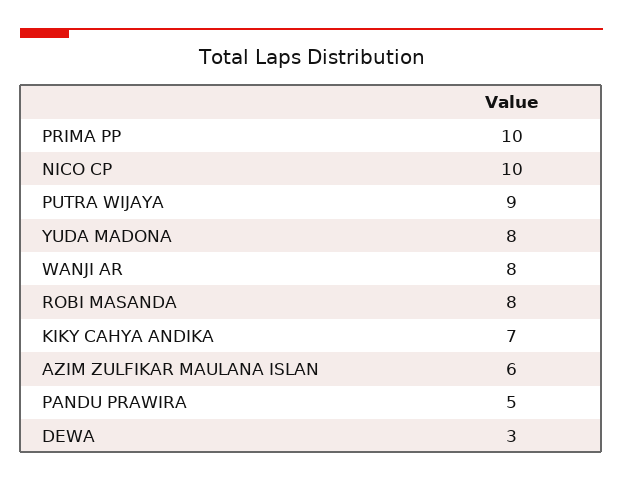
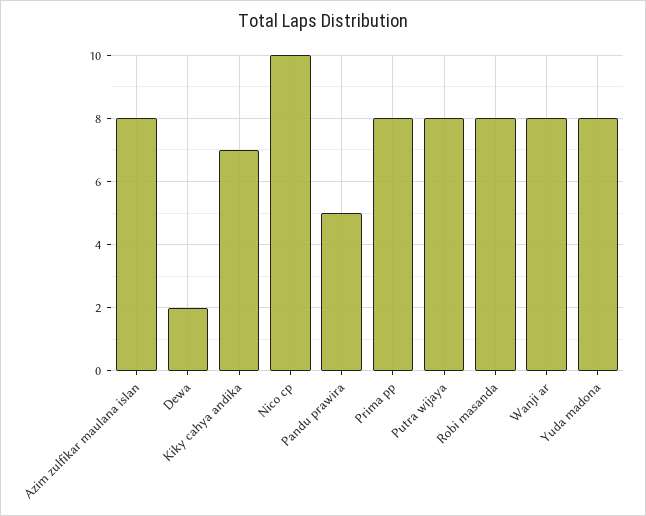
  {
-   "PRIMA PP": 10,
+   "PRIMA PP": 8,
    "NICO CP": 10,
-   "PUTRA WIJAYA": 9,
+   "PUTRA WIJAYA": 8,
    "YUDA MADONA": 8,
    "WANJI AR": 8,
    "ROBI MASANDA": 8,
    "KIKY CAHYA ANDIKA": 7,
-   "AZIM ZULFIKAR MAULANA ISLAN": 6,
+   "AZIM ZULFIKAR MAULANA ISLAN": 8,
    "PANDU PRAWIRA": 5,
-   "DEWA": 3
+   "DEWA": 2
  }

